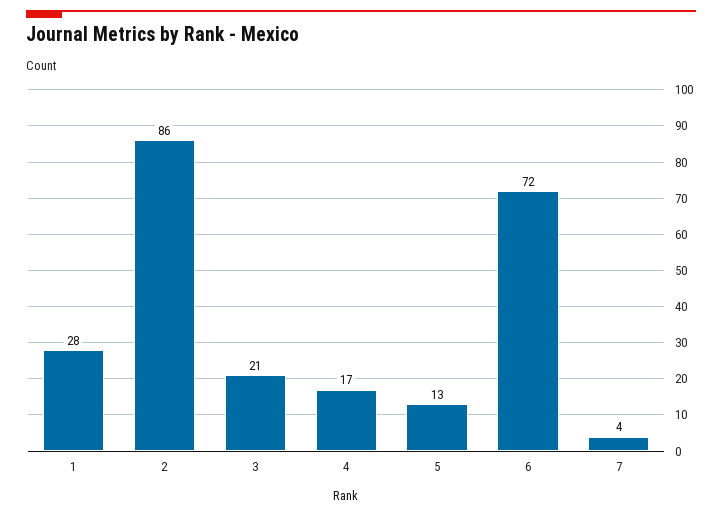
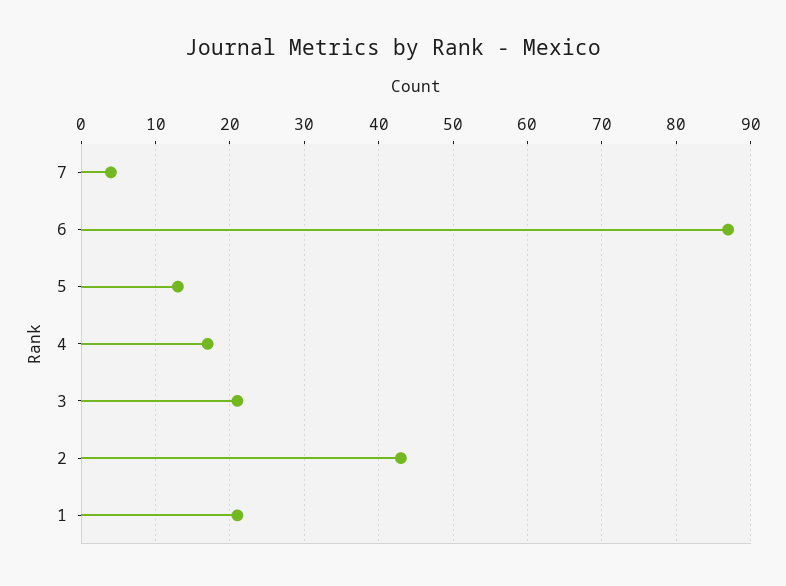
  {
-   "1": 28,
+   "1": 21,
-   "2": 86,
+   "2": 43,
    "3": 21,
    "4": 17,
    "5": 13,
-   "6": 72,
+   "6": 87,
    "7": 4
  }

